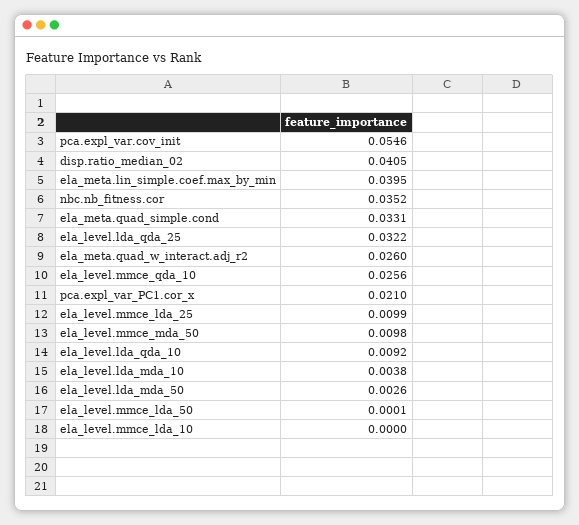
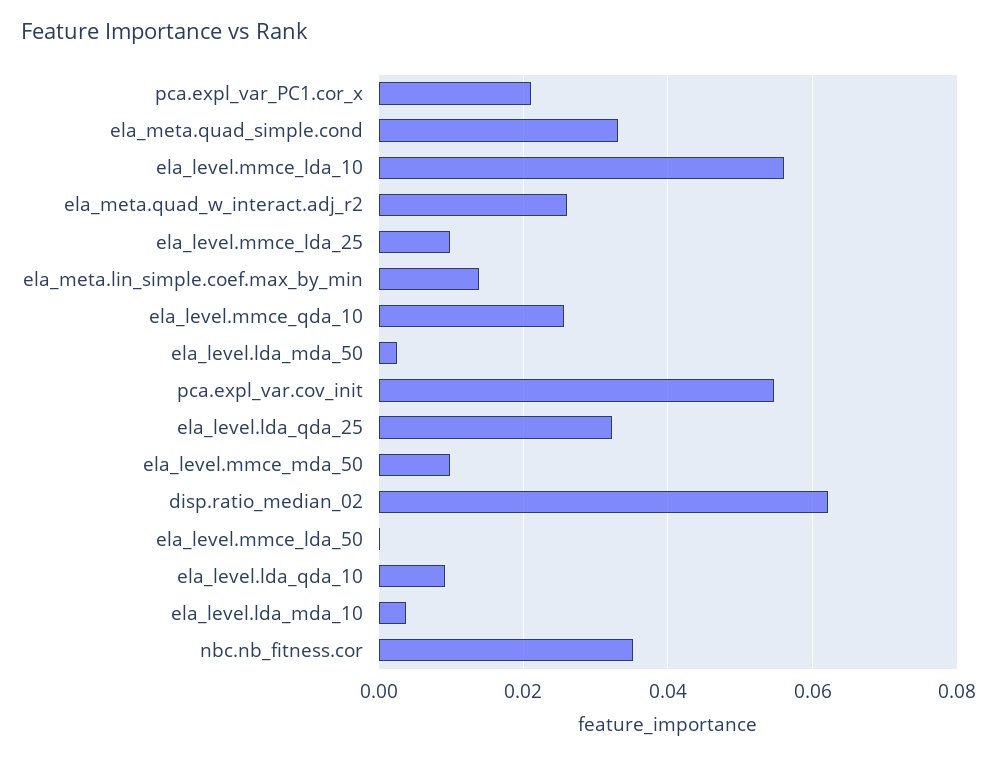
  {
    "pca.expl_var.cov_init": 0.0546,
-   "disp.ratio_median_02": 0.0405,
+   "disp.ratio_median_02": 0.062,
-   "ela_meta.lin_simple.coef.max_by_min": 0.0395,
+   "ela_meta.lin_simple.coef.max_by_min": 0.014,
    "nbc.nb_fitness.cor": 0.0352,
    "ela_meta.quad_simple.cond": 0.0331,
    "ela_level.lda_qda_25": 0.0322,
    "ela_meta.quad_w_interact.adj_r2": 0.026,
    "ela_level.mmce_qda_10": 0.0256,
    "pca.expl_var_PC1.cor_x": 0.021,
    "ela_level.mmce_lda_25": 0.0099,
    "ela_level.mmce_mda_50": 0.0098,
    "ela_level.lda_qda_10": 0.0092,
    "ela_level.lda_mda_10": 0.0038,
    "ela_level.lda_mda_50": 0.0026,
    "ela_level.mmce_lda_50": 0.0001,
-   "ela_level.mmce_lda_10": 0
+   "ela_level.mmce_lda_10": 0.056
  }

